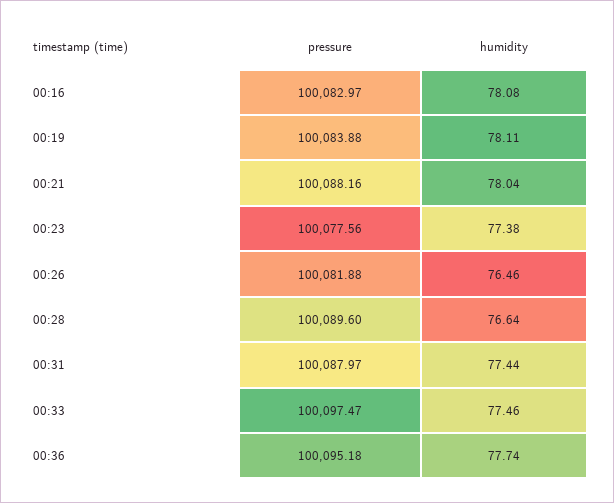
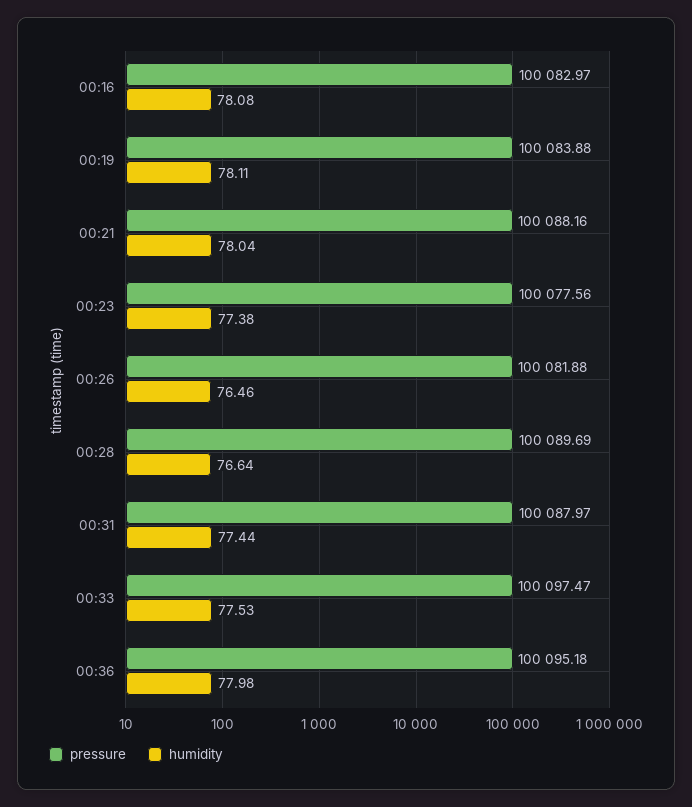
  {
    "pressure": {
      "00:16": 100082.97,
      "00:19": 100083.88,
      "00:21": 100088.16,
      "00:23": 100077.56,
      "00:26": 100081.88,
-     "00:28": 100089.6,
+     "00:28": 100089.69,
      "00:31": 100087.97,
      "00:33": 100097.47,
      "00:36": 100095.18
    },
    "humidity": {
      "00:16": 78.08,
      "00:19": 78.11,
      "00:21": 78.04,
      "00:23": 77.38,
      "00:26": 76.46,
      "00:28": 76.64,
      "00:31": 77.44,
-     "00:33": 77.46,
+     "00:33": 77.53,
-     "00:36": 77.74
+     "00:36": 77.98
    }
  }

